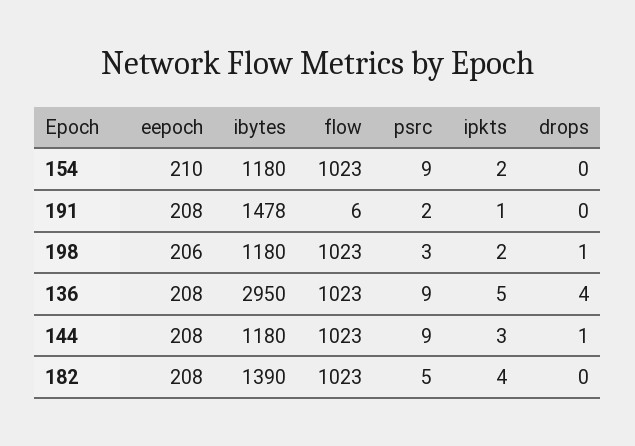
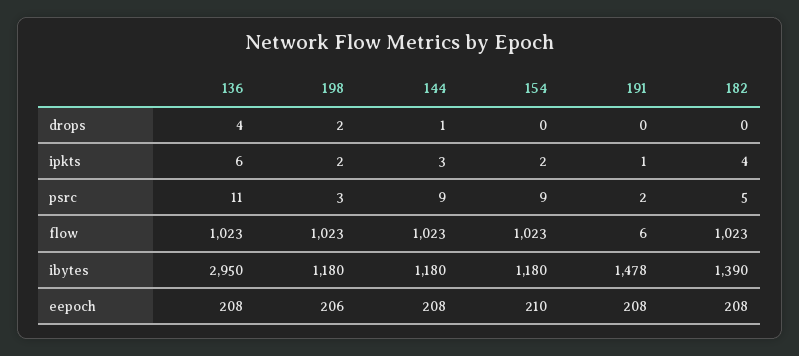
  {
    "eepoch": {
      "154": 210,
      "191": 208,
      "198": 206,
      "136": 208,
      "144": 208,
      "182": 208
    },
    "ibytes": {
      "154": 1180,
      "191": 1478,
      "198": 1180,
      "136": 2950,
      "144": 1180,
      "182": 1390
    },
    "flow": {
      "154": 1023,
      "191": 6,
      "198": 1023,
      "136": 1023,
      "144": 1023,
      "182": 1023
    },
    "psrc": {
      "154": 9,
      "191": 2,
      "198": 3,
-     "136": 9,
+     "136": 11,
      "144": 9,
      "182": 5
    },
    "ipkts": {
      "154": 2,
      "191": 1,
      "198": 2,
-     "136": 5,
+     "136": 6,
      "144": 3,
      "182": 4
    },
    "drops": {
      "154": 0,
      "191": 0,
-     "198": 1,
+     "198": 2,
      "136": 4,
      "144": 1,
      "182": 0
    }
  }

